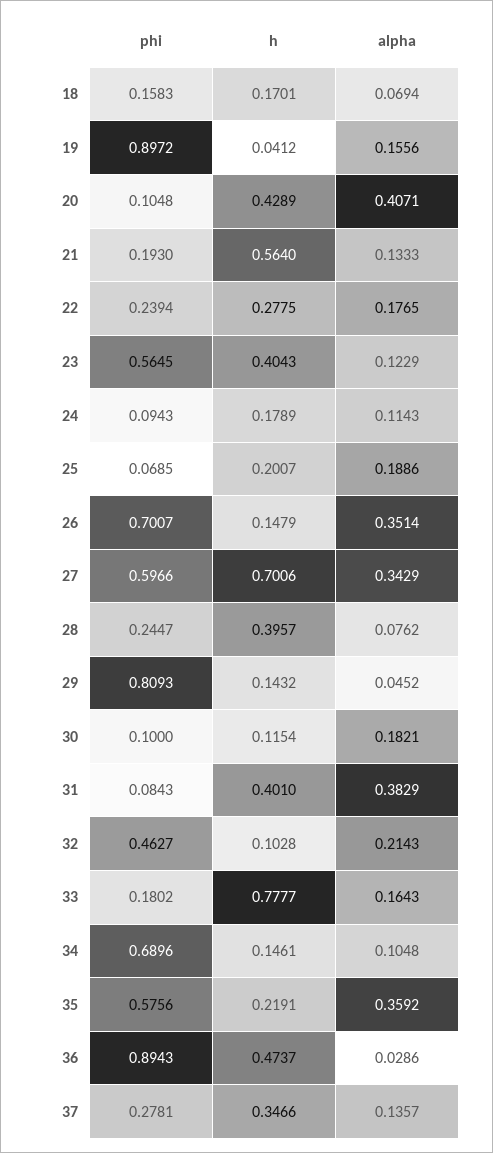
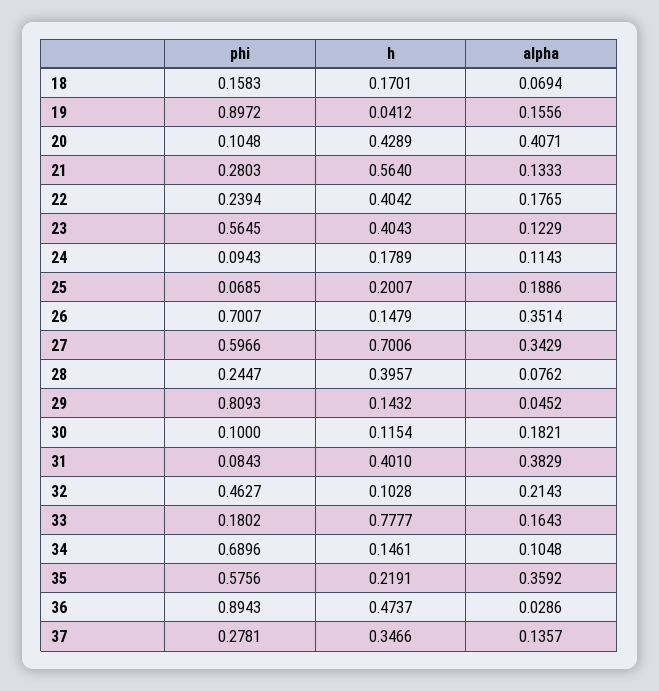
  {
    "phi": {
      "18": 0.1583,
      "19": 0.8972,
      "20": 0.1048,
-     "21": 0.193,
+     "21": 0.2803,
      "22": 0.2394,
      "23": 0.5645,
      "24": 0.0943,
      "25": 0.0685,
      "26": 0.7007,
      "27": 0.5966,
      "28": 0.2447,
      "29": 0.8093,
      "30": 0.1,
      "31": 0.0843,
      "32": 0.4627,
      "33": 0.1802,
      "34": 0.6896,
      "35": 0.5756,
      "36": 0.8943,
      "37": 0.2781
    },
    "h": {
      "18": 0.1701,
      "19": 0.0412,
      "20": 0.4289,
      "21": 0.564,
-     "22": 0.2775,
+     "22": 0.4042,
      "23": 0.4043,
      "24": 0.1789,
      "25": 0.2007,
      "26": 0.1479,
      "27": 0.7006,
      "28": 0.3957,
      "29": 0.1432,
      "30": 0.1154,
      "31": 0.401,
      "32": 0.1028,
      "33": 0.7777,
      "34": 0.1461,
      "35": 0.2191,
      "36": 0.4737,
      "37": 0.3466
    },
    "alpha": {
      "18": 0.0694,
      "19": 0.1556,
      "20": 0.4071,
      "21": 0.1333,
      "22": 0.1765,
      "23": 0.1229,
      "24": 0.1143,
      "25": 0.1886,
      "26": 0.3514,
      "27": 0.3429,
      "28": 0.0762,
      "29": 0.0452,
      "30": 0.1821,
      "31": 0.3829,
      "32": 0.2143,
      "33": 0.1643,
      "34": 0.1048,
      "35": 0.3592,
      "36": 0.0286,
      "37": 0.1357
    }
  }

